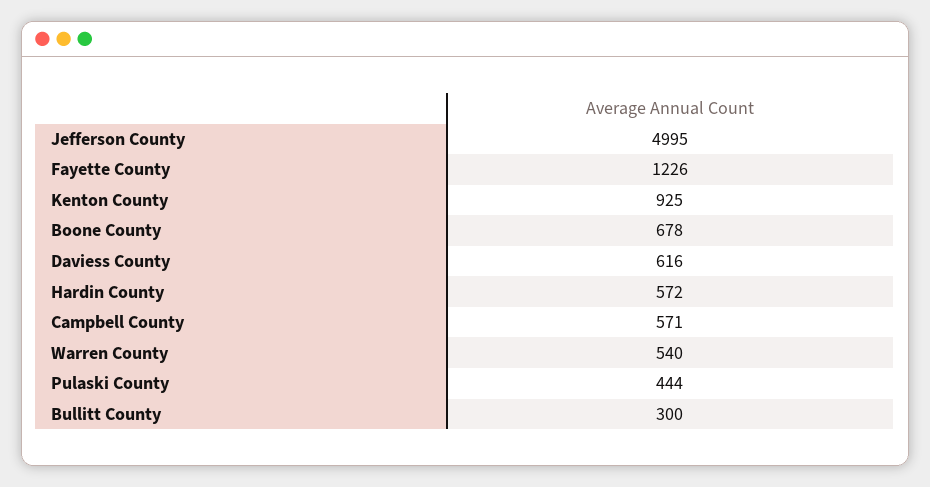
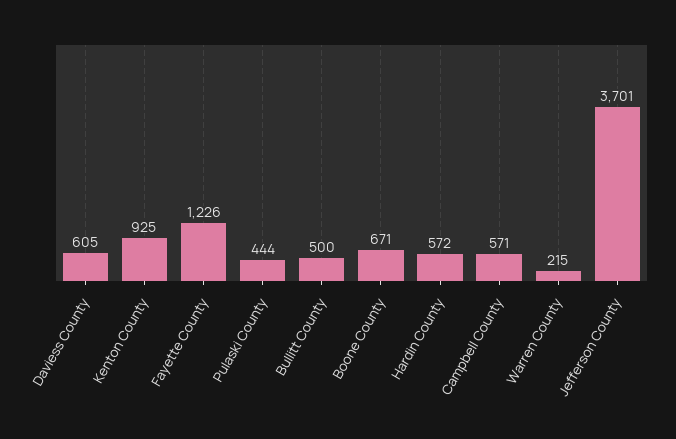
  {
-   "Jefferson County": 4995,
+   "Jefferson County": 3701,
    "Fayette County": 1226,
    "Kenton County": 925,
-   "Boone County": 678,
+   "Boone County": 671,
-   "Daviess County": 616,
+   "Daviess County": 605,
    "Hardin County": 572,
    "Campbell County": 571,
-   "Warren County": 540,
+   "Warren County": 215,
    "Pulaski County": 444,
-   "Bullitt County": 300
+   "Bullitt County": 500
  }

